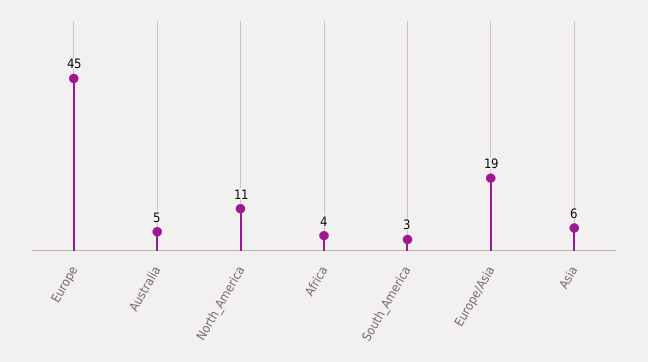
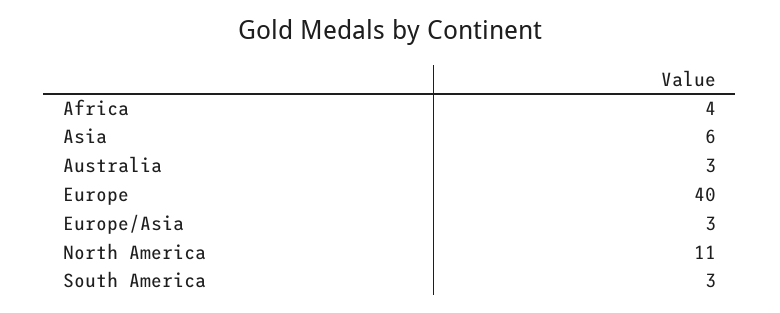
  {
-   "Europe": 45,
+   "Europe": 40,
-   "Australia": 5,
+   "Australia": 3,
    "North_America": 11,
    "Africa": 4,
    "South_America": 3,
-   "Europe/Asia": 19,
+   "Europe/Asia": 3,
    "Asia": 6
  }

